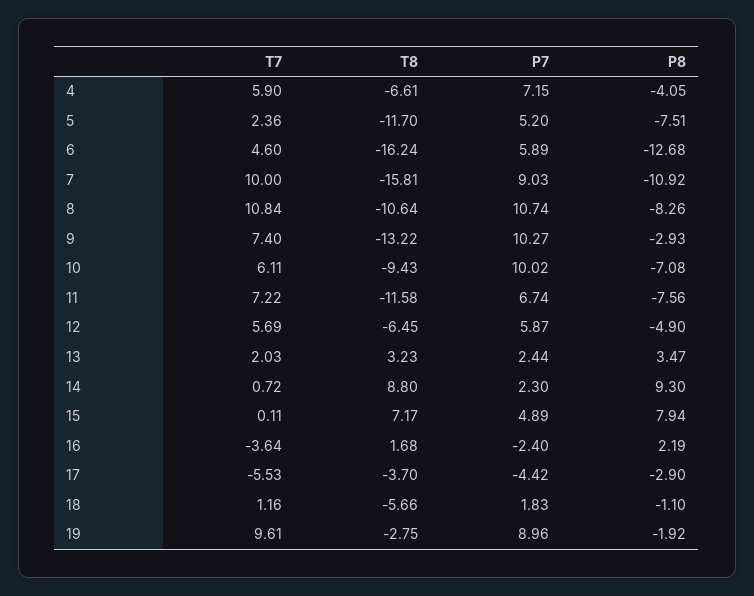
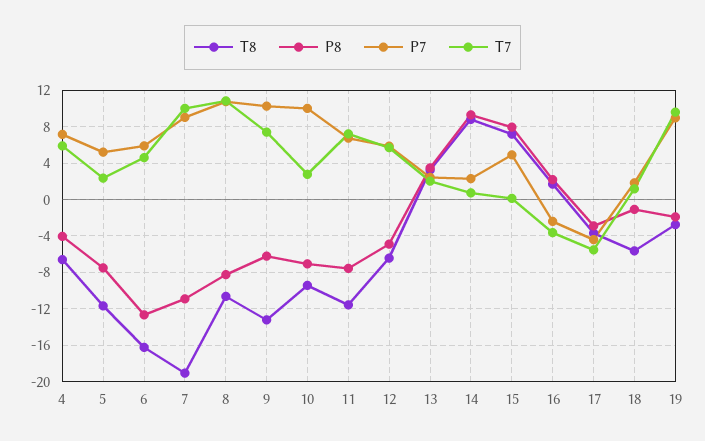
  {
    "T7": {
      "4": 5.9,
      "5": 2.36,
      "6": 4.6,
      "7": 10,
      "8": 10.84,
      "9": 7.4,
-     "10": 6.11,
+     "10": 3,
      "11": 7.22,
      "12": 5.69,
      "13": 2.03,
      "14": 0.72,
      "15": 0.11,
      "16": -3.64,
      "17": -5.53,
      "18": 1.16,
      "19": 9.61
    },
    "T8": {
      "4": -6.61,
      "5": -11.7,
      "6": -16.24,
-     "7": -15.81,
+     "7": -19,
      "8": -10.64,
      "9": -13.22,
      "10": -9.43,
      "11": -11.58,
      "12": -6.45,
      "13": 3.23,
      "14": 8.8,
      "15": 7.17,
      "16": 1.68,
      "17": -3.7,
      "18": -5.66,
      "19": -2.75
    },
    "P7": {
      "4": 7.15,
      "5": 5.2,
      "6": 5.89,
      "7": 9.03,
      "8": 10.74,
      "9": 10.27,
      "10": 10.02,
      "11": 6.74,
      "12": 5.87,
      "13": 2.44,
      "14": 2.3,
      "15": 4.89,
      "16": -2.4,
      "17": -4.42,
      "18": 1.83,
      "19": 8.96
    },
    "P8": {
      "4": -4.05,
      "5": -7.51,
      "6": -12.68,
      "7": -10.92,
      "8": -8.26,
-     "9": -2.93,
+     "9": -6,
      "10": -7.08,
      "11": -7.56,
      "12": -4.9,
      "13": 3.47,
      "14": 9.3,
      "15": 7.94,
      "16": 2.19,
      "17": -2.9,
      "18": -1.1,
      "19": -1.92
    }
  }

